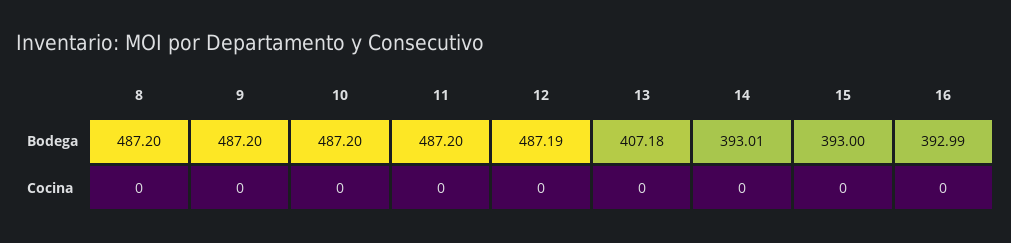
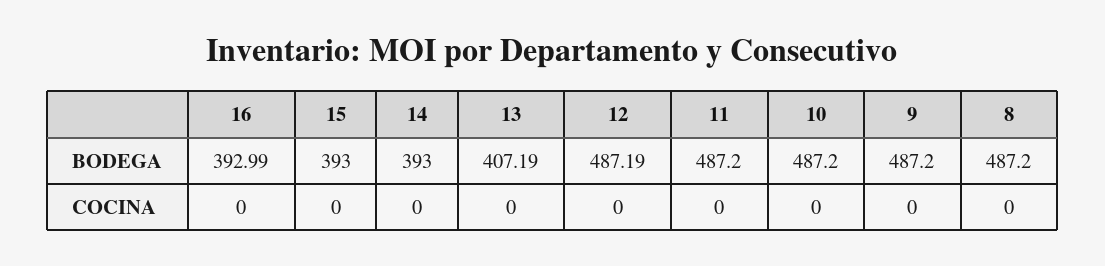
  {
    "8": {
      "Bodega": 487.2,
      "Cocina": 0
    },
    "9": {
      "Bodega": 487.2,
      "Cocina": 0
    },
    "10": {
      "Bodega": 487.2,
      "Cocina": 0
    },
    "11": {
      "Bodega": 487.2,
      "Cocina": 0
    },
    "12": {
      "Bodega": 487.19,
      "Cocina": 0
    },
    "13": {
-     "Bodega": 407.18,
+     "Bodega": 407.19,
      "Cocina": 0
    },
    "14": {
-     "Bodega": 393.01,
+     "Bodega": 393,
      "Cocina": 0
    },
    "15": {
      "Bodega": 393,
      "Cocina": 0
    },
    "16": {
      "Bodega": 392.99,
      "Cocina": 0
    }
  }

